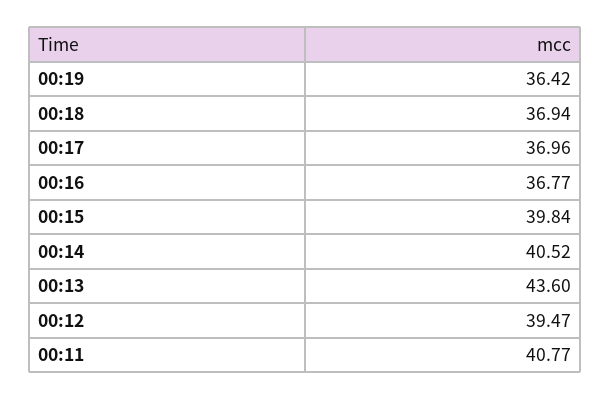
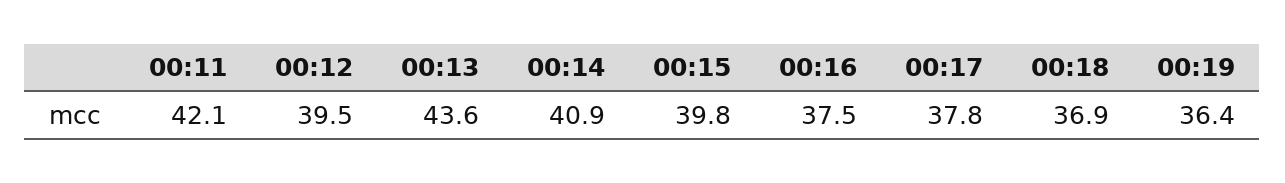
  {
    "00:19": 36.42,
    "00:18": 36.94,
-   "00:17": 36.96,
+   "00:17": 37.8,
-   "00:16": 36.77,
+   "00:16": 37.5,
    "00:15": 39.84,
-   "00:14": 40.52,
+   "00:14": 40.9,
    "00:13": 43.6,
    "00:12": 39.47,
-   "00:11": 40.77
+   "00:11": 42.1
  }

